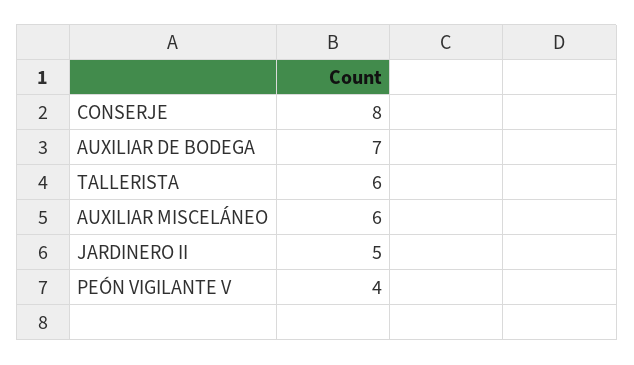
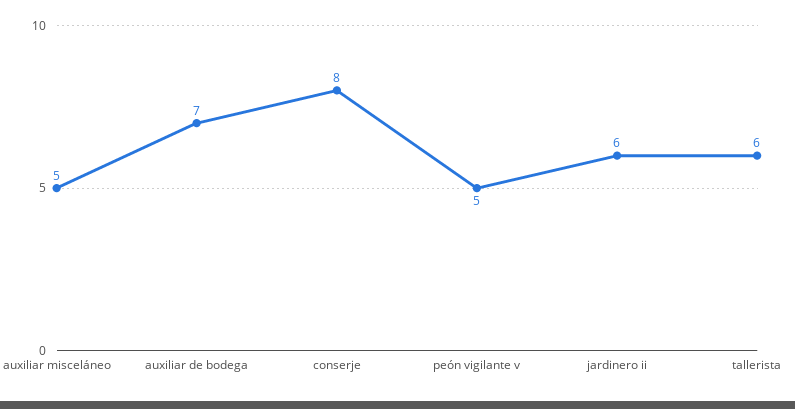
  {
    "CONSERJE": 8,
    "AUXILIAR DE BODEGA": 7,
    "TALLERISTA": 6,
-   "AUXILIAR MISCELÁNEO": 6,
+   "AUXILIAR MISCELÁNEO": 5,
-   "JARDINERO II": 5,
+   "JARDINERO II": 6,
-   "PEÓN VIGILANTE V": 4
+   "PEÓN VIGILANTE V": 5
  }

